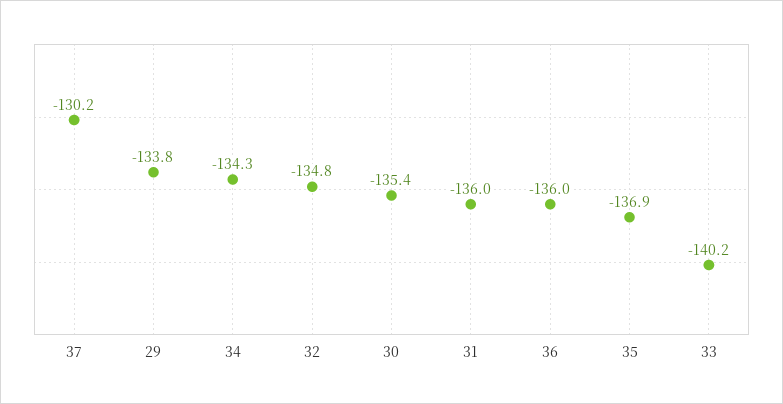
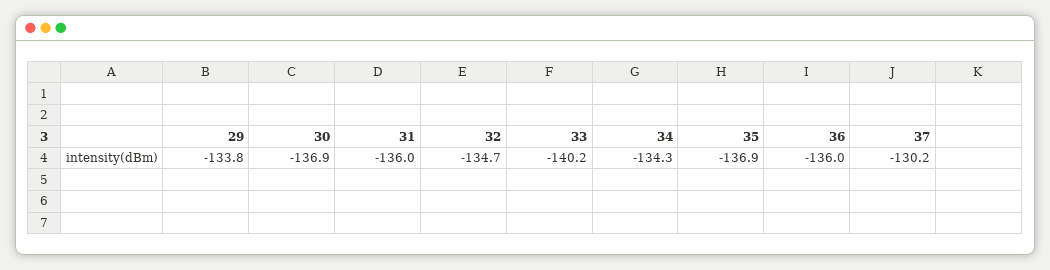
  {
    "37": -130.2,
    "29": -133.8,
    "34": -134.3,
-   "32": -134.8,
+   "32": -134.7,
-   "30": -135.4,
+   "30": -136.9,
    "31": -136,
    "36": -136,
    "35": -136.9,
    "33": -140.2
  }

